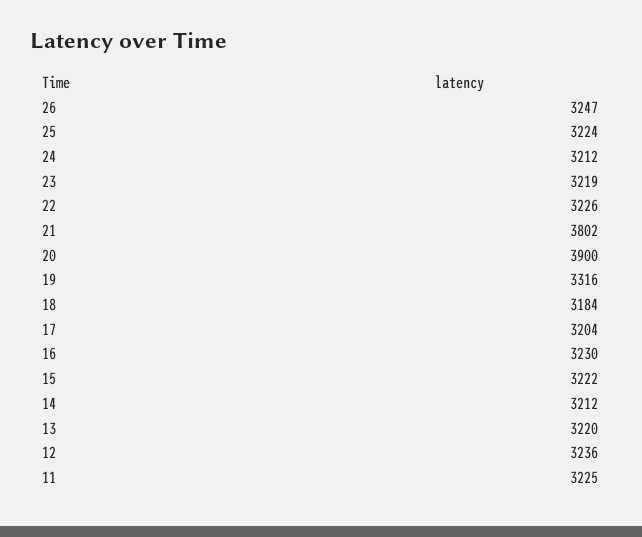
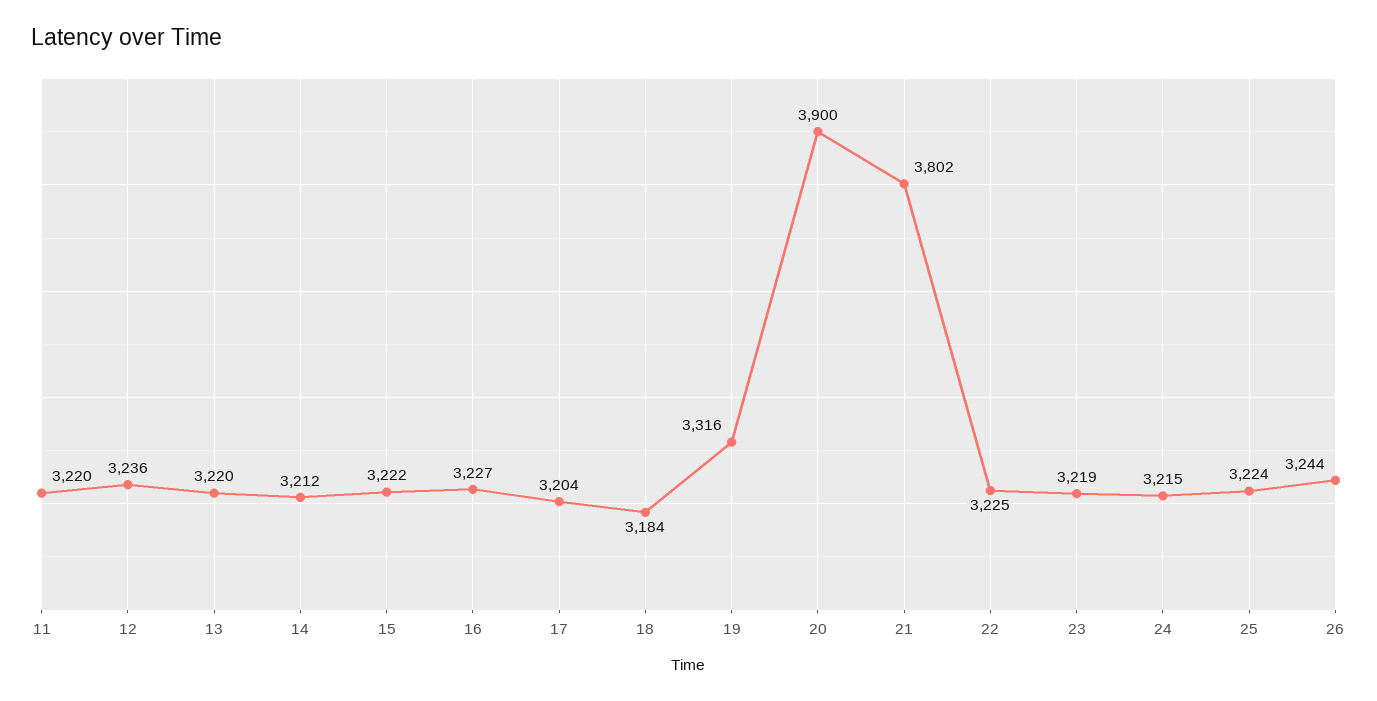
  {
-   "26": 3247,
+   "26": 3244,
    "25": 3224,
-   "24": 3212,
+   "24": 3215,
    "23": 3219,
-   "22": 3226,
+   "22": 3225,
    "21": 3802,
    "20": 3900,
    "19": 3316,
    "18": 3184,
    "17": 3204,
-   "16": 3230,
+   "16": 3227,
    "15": 3222,
    "14": 3212,
    "13": 3220,
    "12": 3236,
-   "11": 3225
+   "11": 3220
  }

